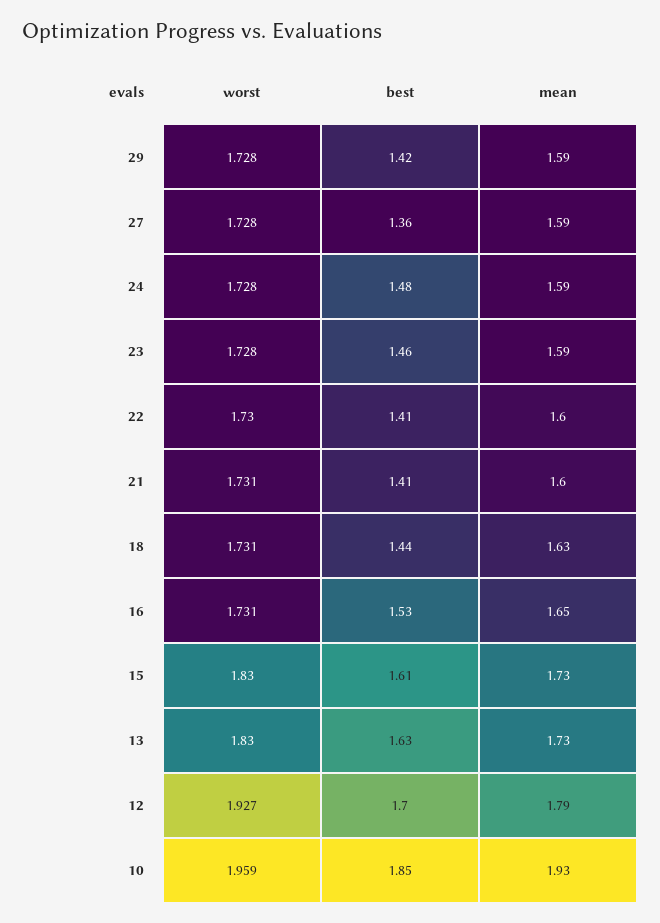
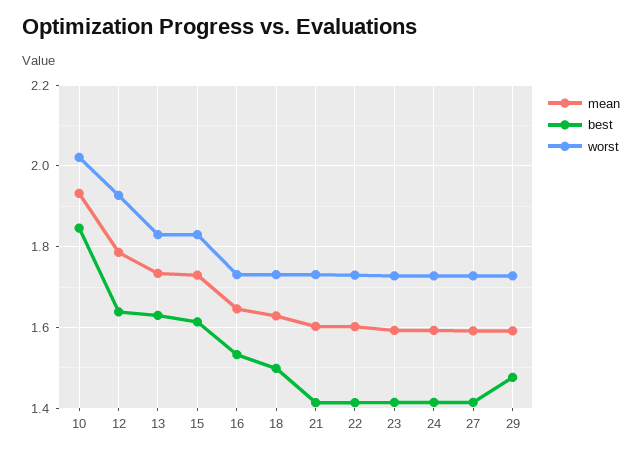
  {
    "worst": {
      "29": 1.728,
      "27": 1.728,
      "24": 1.728,
      "23": 1.728,
      "22": 1.73,
      "21": 1.731,
      "18": 1.731,
      "16": 1.731,
      "15": 1.83,
      "13": 1.83,
      "12": 1.927,
-     "10": 1.959
+     "10": 2.02
    },
    "best": {
-     "29": 1.42,
+     "29": 1.48,
-     "27": 1.36,
+     "27": 1.42,
-     "24": 1.48,
+     "24": 1.42,
-     "23": 1.46,
+     "23": 1.42,
      "22": 1.41,
      "21": 1.41,
-     "18": 1.44,
+     "18": 1.5,
      "16": 1.53,
      "15": 1.61,
      "13": 1.63,
-     "12": 1.7,
+     "12": 1.64,
      "10": 1.85
    },
    "mean": {
      "29": 1.59,
      "27": 1.59,
      "24": 1.59,
      "23": 1.59,
      "22": 1.6,
      "21": 1.6,
      "18": 1.63,
      "16": 1.65,
      "15": 1.73,
      "13": 1.73,
      "12": 1.79,
      "10": 1.93
    }
  }

